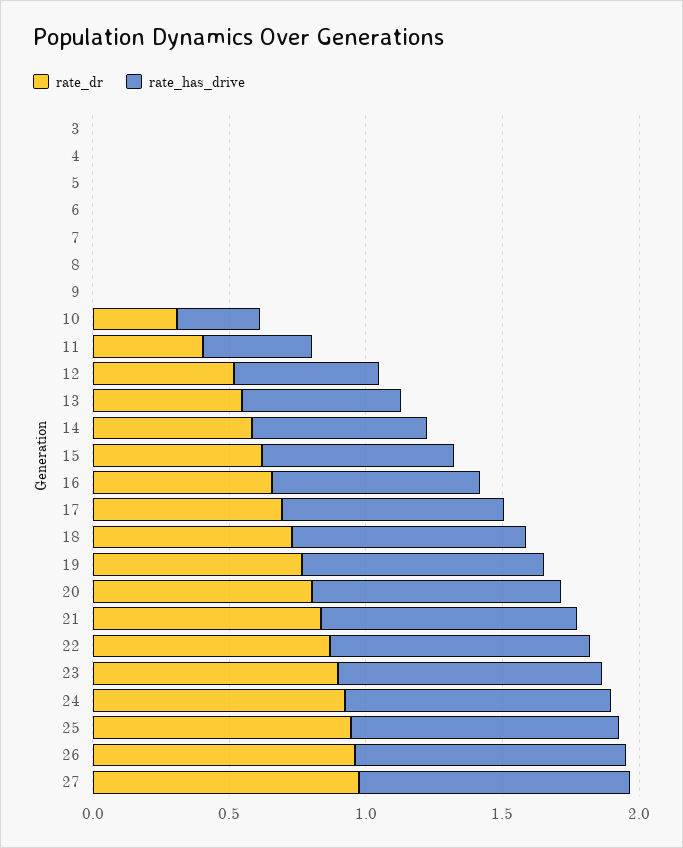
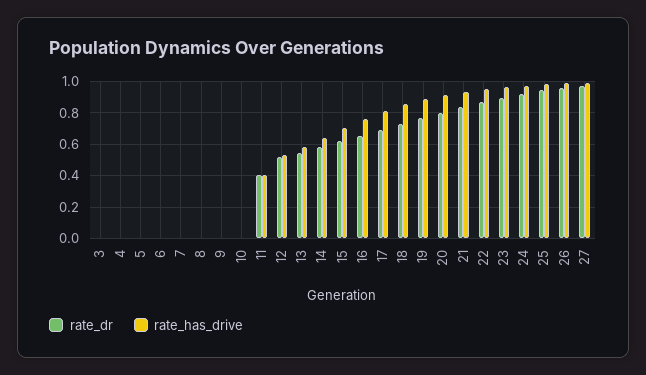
  {
    "rate_dr": {
      "3": 0,
      "4": 0,
      "5": 0,
      "6": 0,
      "7": 0,
      "8": 0,
      "9": 0,
-     "10": 0.3,
+     "10": 0,
      "11": 0.4,
      "12": 0.5,
      "13": 0.55,
      "14": 0.6,
      "15": 0.6,
      "16": 0.65,
      "17": 0.7,
      "18": 0.75,
      "19": 0.75,
      "20": 0.8,
      "21": 0.85,
      "22": 0.85,
      "23": 0.9,
      "24": 0.9,
      "25": 0.95,
      "26": 0.95,
      "27": 0.95
    },
    "rate_has_drive": {
      "3": 0,
      "4": 0,
      "5": 0,
      "6": 0,
      "7": 0,
      "8": 0,
      "9": 0,
-     "10": 0.3,
+     "10": 0,
      "11": 0.4,
      "12": 0.55,
      "13": 0.6,
      "14": 0.65,
      "15": 0.7,
      "16": 0.75,
      "17": 0.8,
      "18": 0.85,
      "19": 0.9,
      "20": 0.9,
      "21": 0.95,
      "22": 0.95,
      "23": 0.95,
      "24": 1,
      "25": 1,
      "26": 1,
      "27": 1
    }
  }

